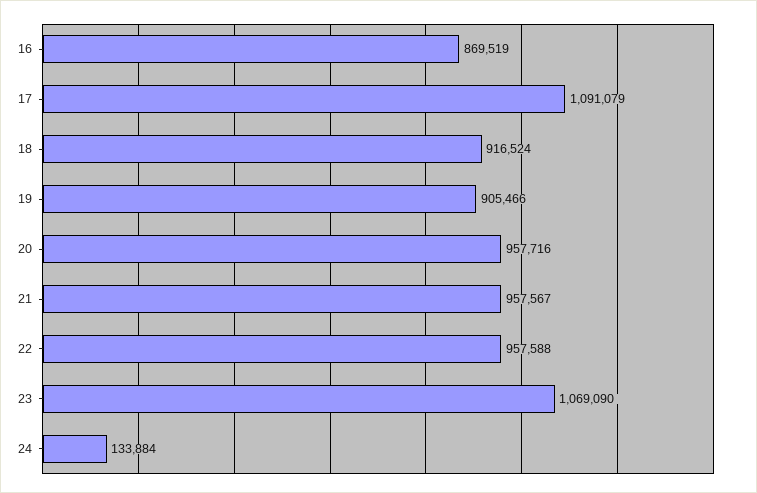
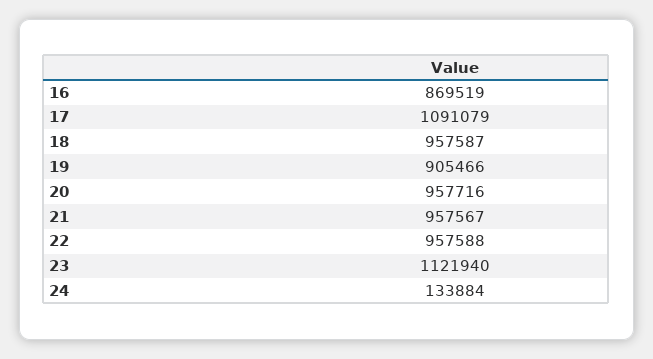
  {
    "16": 869519,
    "17": 1091079,
-   "18": 916524,
+   "18": 957587,
    "19": 905466,
    "20": 957716,
    "21": 957567,
    "22": 957588,
-   "23": 1069090,
+   "23": 1121940,
    "24": 133884
  }

